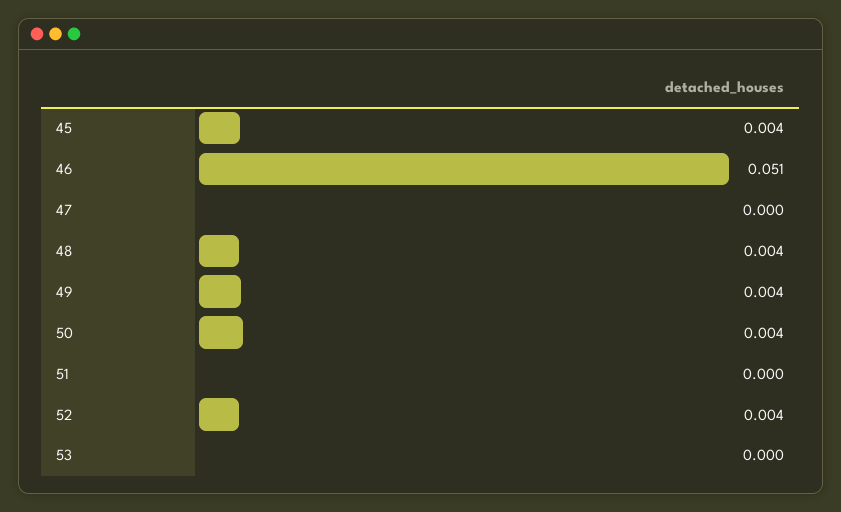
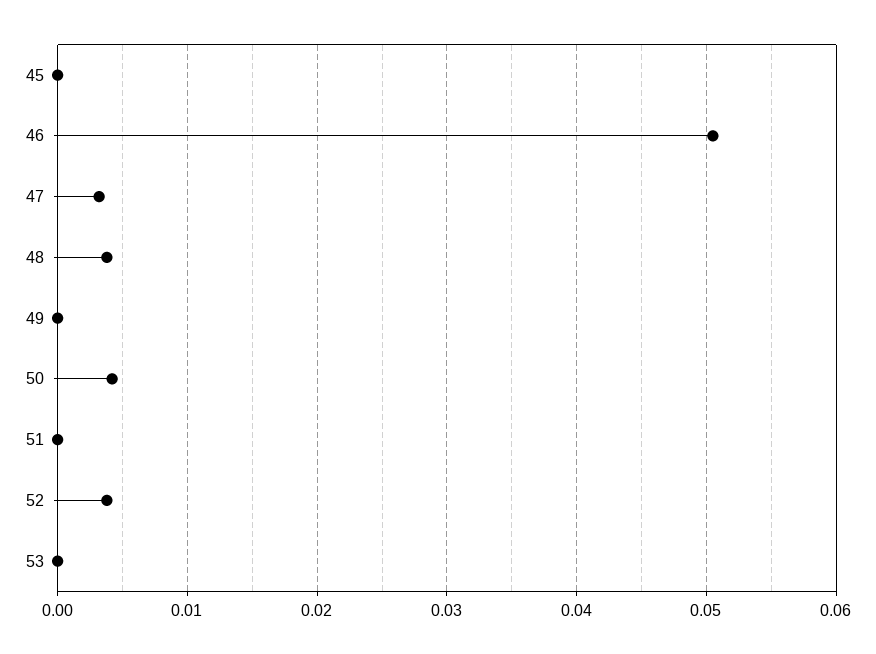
  {
-   "45": 0.004,
+   "45": 0,
    "46": 0.051,
-   "47": 0,
+   "47": 0.003,
    "48": 0.004,
-   "49": 0.004,
+   "49": 0,
    "50": 0.004,
    "51": 0,
    "52": 0.004,
    "53": 0
  }

